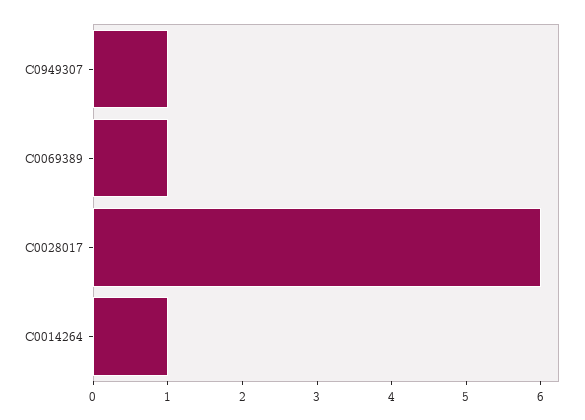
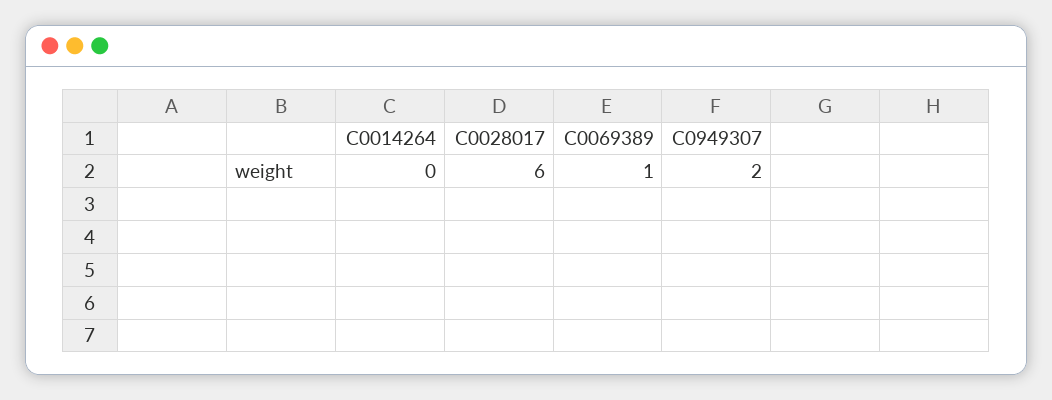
  {
-   "C0949307": 1,
+   "C0949307": 2,
    "C0069389": 1,
    "C0028017": 6,
-   "C0014264": 1
+   "C0014264": 0
  }

